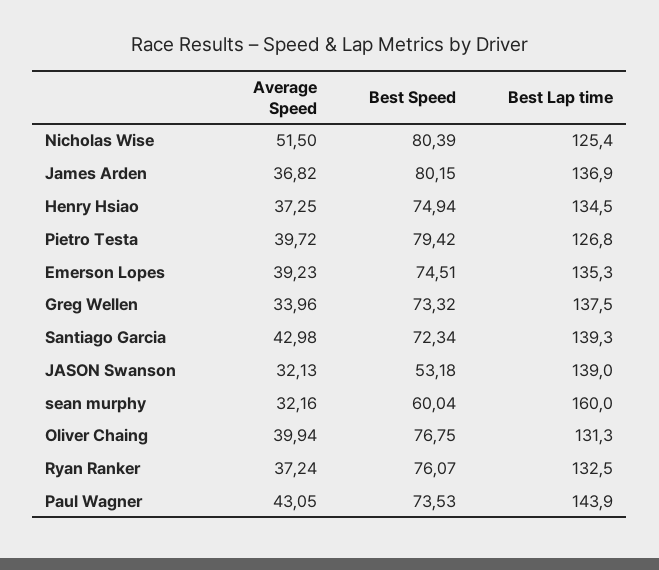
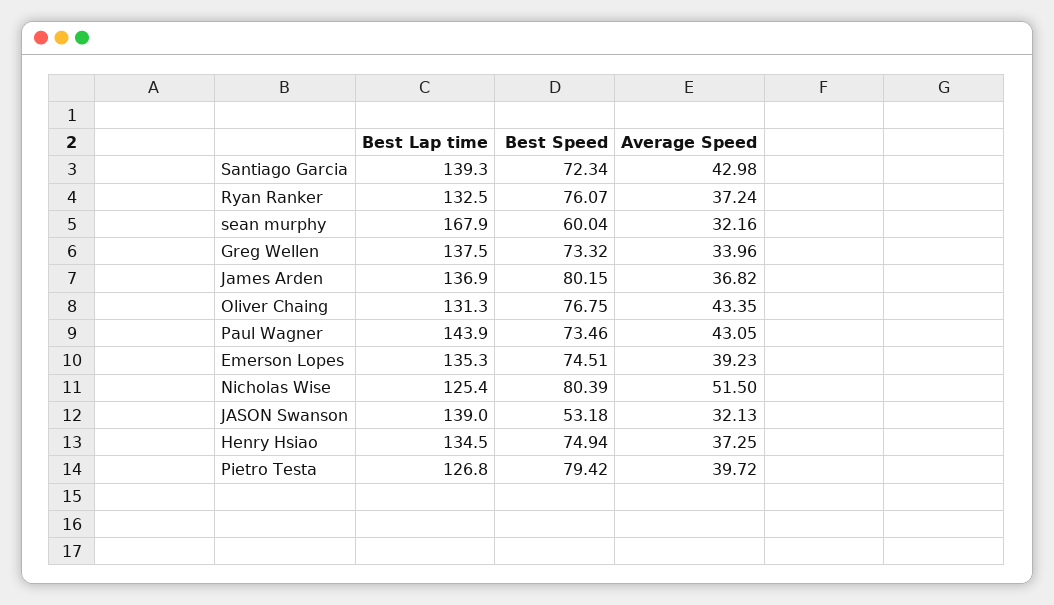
  {
    "Average Speed": {
      "Nicholas Wise": 51.5,
      "James Arden": 36.82,
      "Henry Hsiao": 37.25,
      "Pietro Testa": 39.72,
      "Emerson Lopes": 39.23,
      "Greg Wellen": 33.96,
      "Santiago Garcia": 42.98,
      "JASON Swanson": 32.13,
      "sean murphy": 32.16,
-     "Oliver Chaing": 39.94,
+     "Oliver Chaing": 43.35,
      "Ryan Ranker": 37.24,
      "Paul Wagner": 43.05
    },
    "Best Speed": {
      "Nicholas Wise": 80.39,
      "James Arden": 80.15,
      "Henry Hsiao": 74.94,
      "Pietro Testa": 79.42,
      "Emerson Lopes": 74.51,
      "Greg Wellen": 73.32,
      "Santiago Garcia": 72.34,
      "JASON Swanson": 53.18,
      "sean murphy": 60.04,
      "Oliver Chaing": 76.75,
      "Ryan Ranker": 76.07,
-     "Paul Wagner": 73.53
+     "Paul Wagner": 73.46
    },
    "Best Lap time": {
      "Nicholas Wise": 125.4,
      "James Arden": 136.9,
      "Henry Hsiao": 134.5,
      "Pietro Testa": 126.8,
      "Emerson Lopes": 135.3,
      "Greg Wellen": 137.5,
      "Santiago Garcia": 139.3,
      "JASON Swanson": 139,
-     "sean murphy": 160,
+     "sean murphy": 167.9,
      "Oliver Chaing": 131.3,
      "Ryan Ranker": 132.5,
      "Paul Wagner": 143.9
    }
  }

